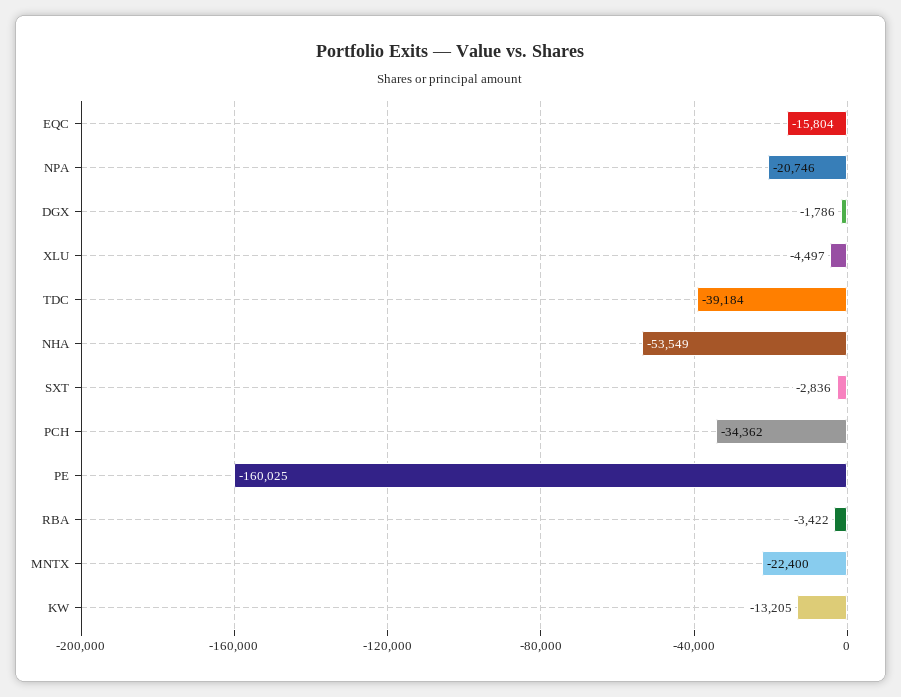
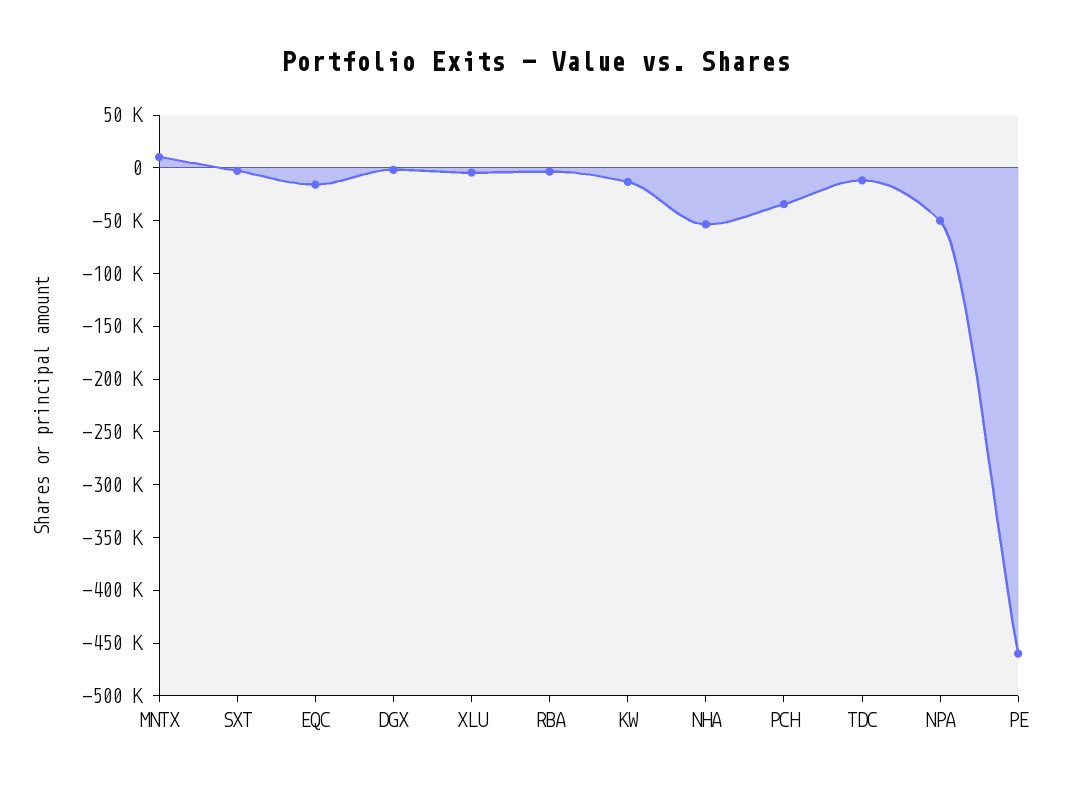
  {
    "EQC": -15804,
-   "NPA": -20746,
+   "NPA": -50000,
    "DGX": -1786,
    "XLU": -4497,
-   "TDC": -39184,
+   "TDC": -10000,
    "NHA": -53549,
    "SXT": -2836,
    "PCH": -34362,
-   "PE": -160025,
+   "PE": -460000,
    "RBA": -3422,
-   "MNTX": -22400,
+   "MNTX": 10000,
    "KW": -13205
  }

